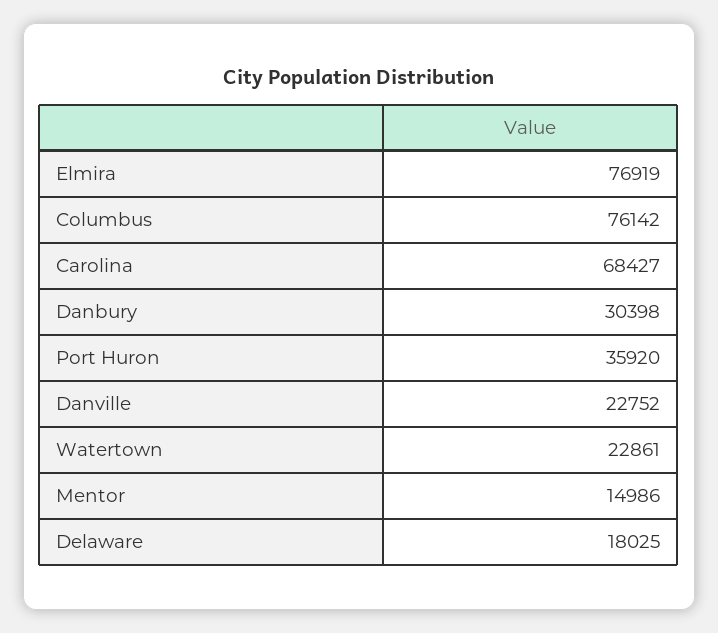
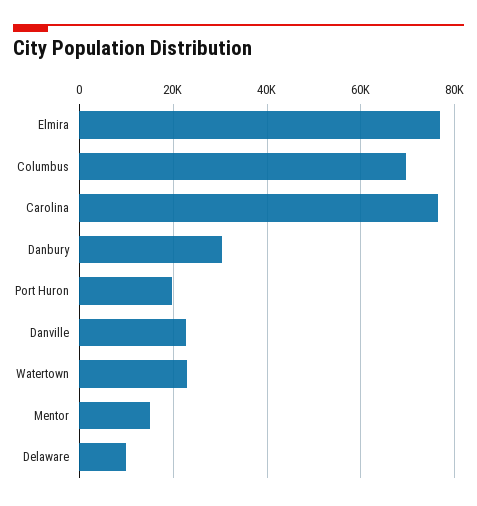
  {
    "Elmira": 76919,
-   "Columbus": 76142,
+   "Columbus": 70000,
-   "Carolina": 68427,
+   "Carolina": 76000,
    "Danbury": 30398,
-   "Port Huron": 35920,
+   "Port Huron": 20000,
    "Danville": 22752,
    "Watertown": 22861,
    "Mentor": 14986,
-   "Delaware": 18025
+   "Delaware": 10000
  }

